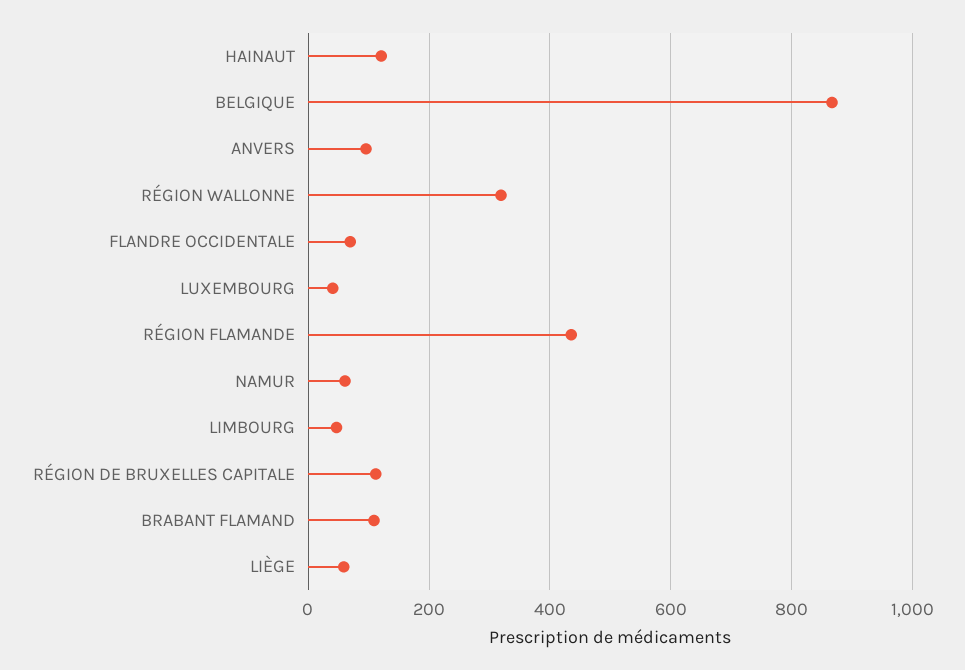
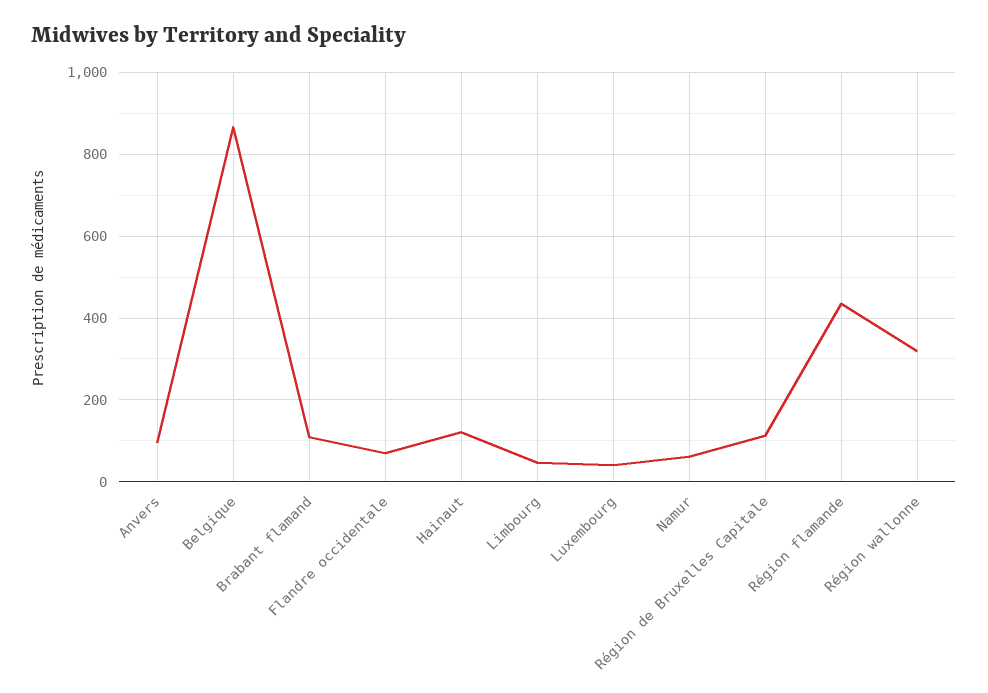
  {
    "HAINAUT": 120,
    "BELGIQUE": 860,
    "ANVERS": 100,
    "RÉGION WALLONNE": 320,
    "FLANDRE OCCIDENTALE": 80,
    "LUXEMBOURG": 40,
    "RÉGION FLAMANDE": 440,
    "NAMUR": 60,
    "LIMBOURG": 40,
    "RÉGION DE BRUXELLES CAPITALE": 120,
-   "BRABANT FLAMAND": 100,
+   "BRABANT FLAMAND": 100
-   "LIÈGE": 60
  }

